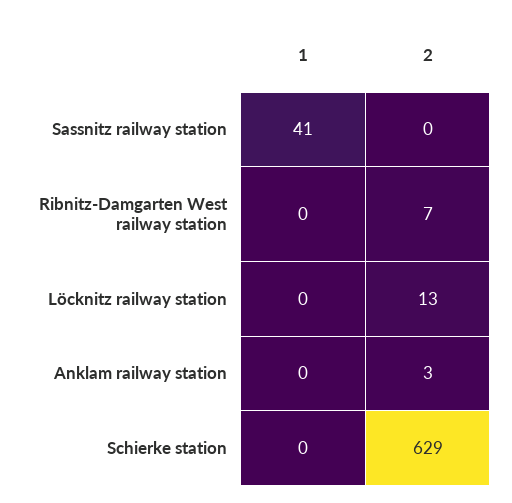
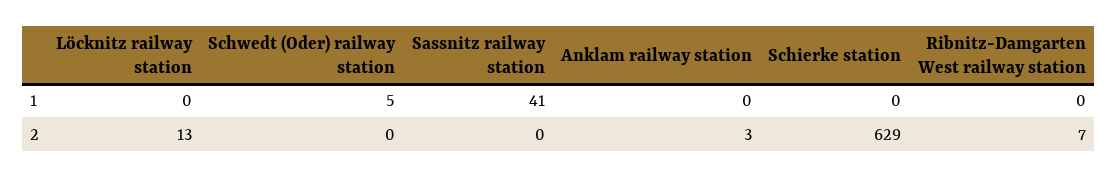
  {
    "1": {
      "Sassnitz railway station": 41,
      "Ribnitz-Damgarten West railway station": 0,
      "Löcknitz railway station": 0,
      "Anklam railway station": 0,
-     "Schierke station": 0
+     "Schierke station": 0,
+     "Schwedt (Oder) railway station": 5
    },
    "2": {
      "Sassnitz railway station": 0,
      "Ribnitz-Damgarten West railway station": 7,
      "Löcknitz railway station": 13,
      "Anklam railway station": 3,
-     "Schierke station": 629
+     "Schierke station": 629,
+     "Schwedt (Oder) railway station": 0
    }
  }

